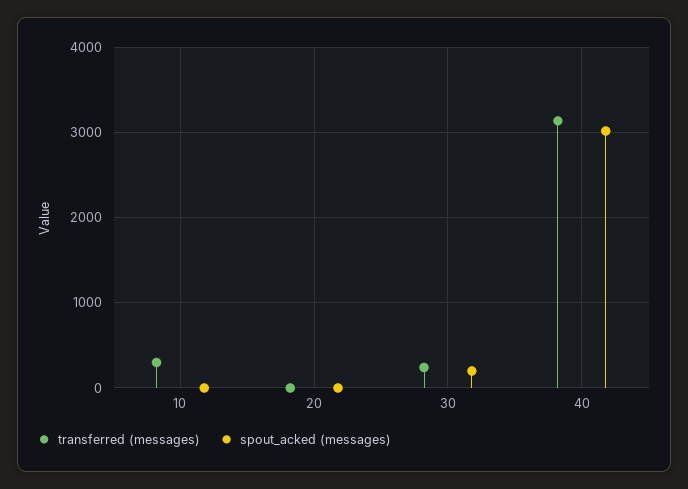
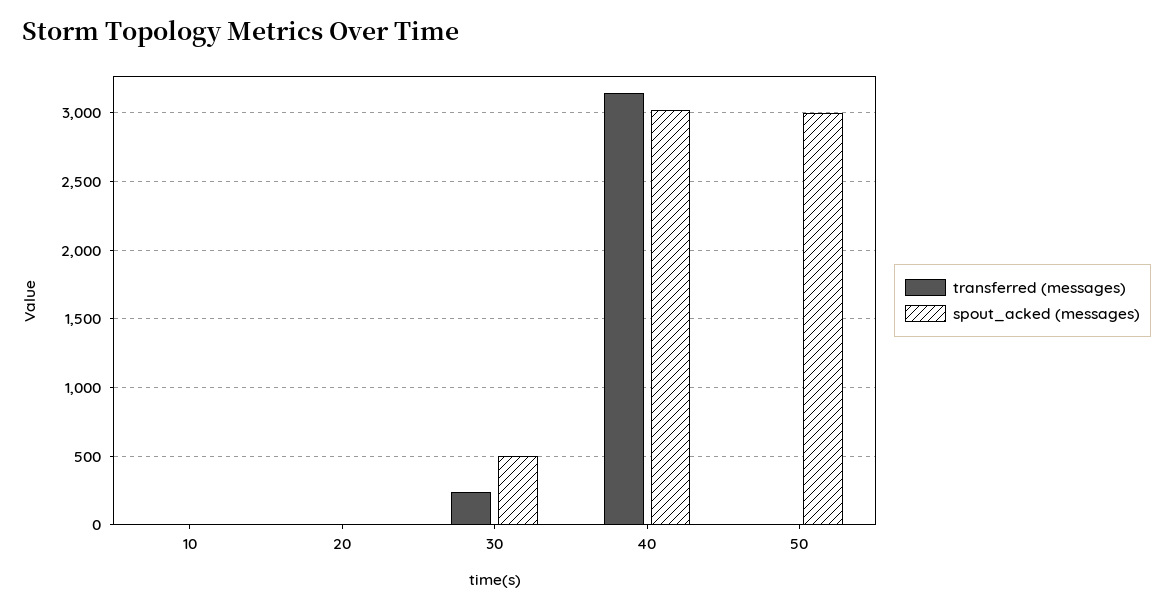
  {
    "transferred (messages)": {
-     "10": 300,
+     "10": 0,
      "20": 0,
      "30": 250,
-     "40": 3150
+     "40": 3150,
+     "50": 0
    },
    "spout_acked (messages)": {
      "10": 0,
      "20": 0,
-     "30": 200,
+     "30": 500,
-     "40": 3000
+     "40": 3000,
+     "50": 3000
    }
  }

